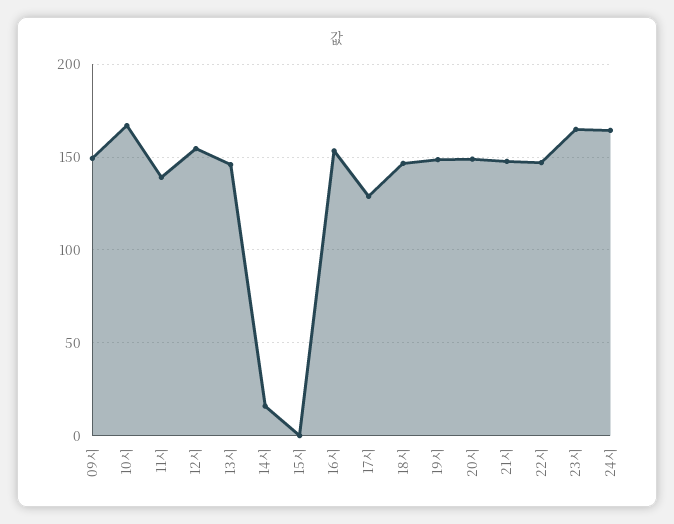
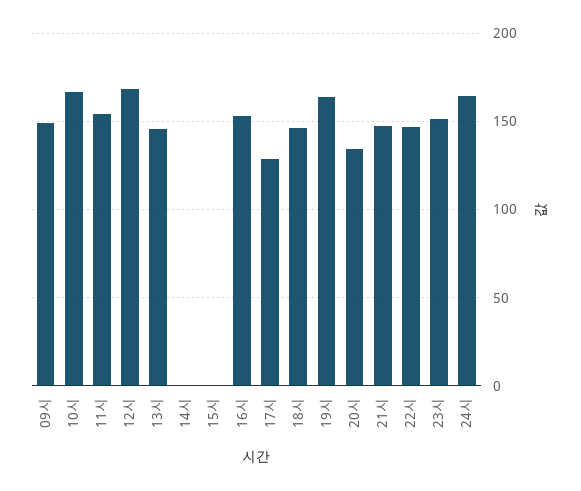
  {
    "09시": 150,
    "10시": 165,
-   "11시": 140,
+   "11시": 155,
-   "12시": 155,
+   "12시": 170,
    "13시": 145,
-   "14시": 15,
+   "14시": 0,
    "15시": 0,
    "16시": 155,
    "17시": 130,
    "18시": 145,
-   "19시": 150,
+   "19시": 165,
-   "20시": 150,
+   "20시": 135,
    "21시": 150,
    "22시": 145,
-   "23시": 165,
+   "23시": 150,
    "24시": 165
  }

